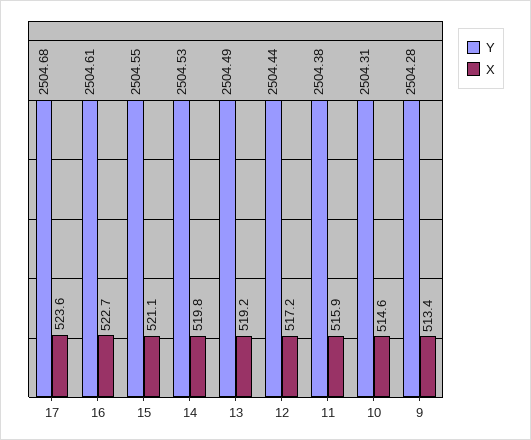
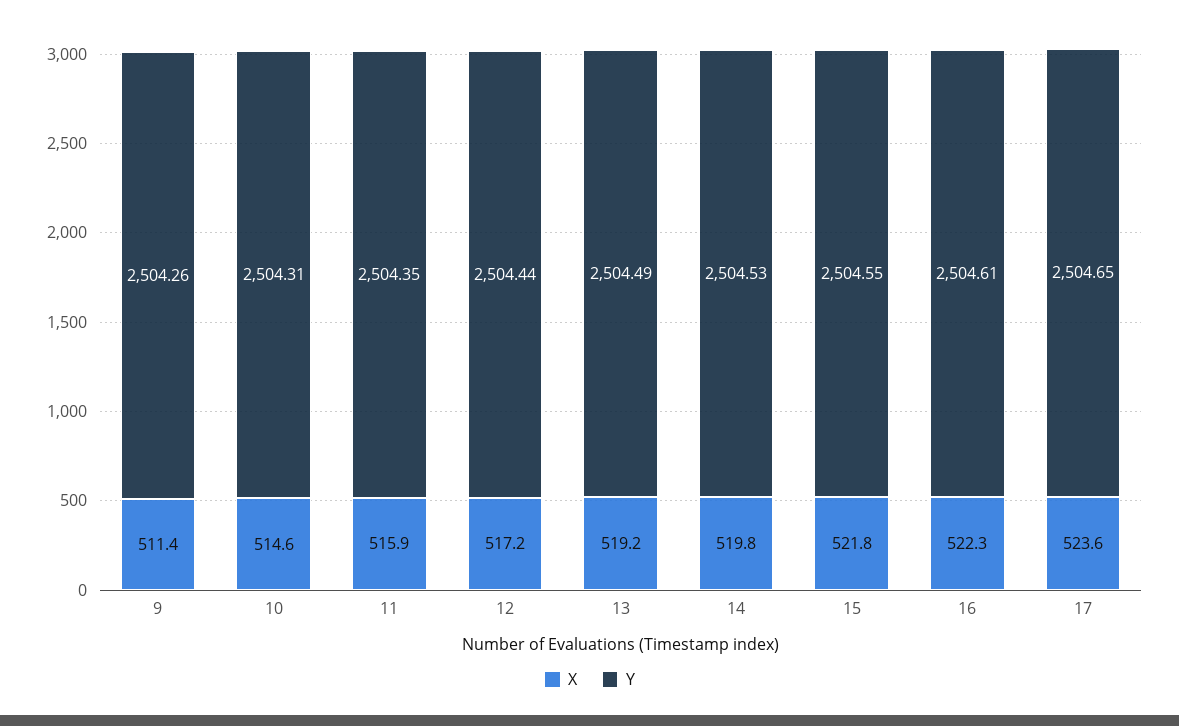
  {
    "Y": {
-     "17": 2504.68,
+     "17": 2504.65,
      "16": 2504.61,
      "15": 2504.55,
      "14": 2504.53,
      "13": 2504.49,
      "12": 2504.44,
-     "11": 2504.38,
+     "11": 2504.35,
      "10": 2504.31,
-     "9": 2504.28
+     "9": 2504.26
    },
    "X": {
      "17": 523.6,
-     "16": 522.7,
+     "16": 522.3,
-     "15": 521.1,
+     "15": 521.8,
      "14": 519.8,
      "13": 519.2,
      "12": 517.2,
      "11": 515.9,
      "10": 514.6,
-     "9": 513.4
+     "9": 511.4
    }
  }

